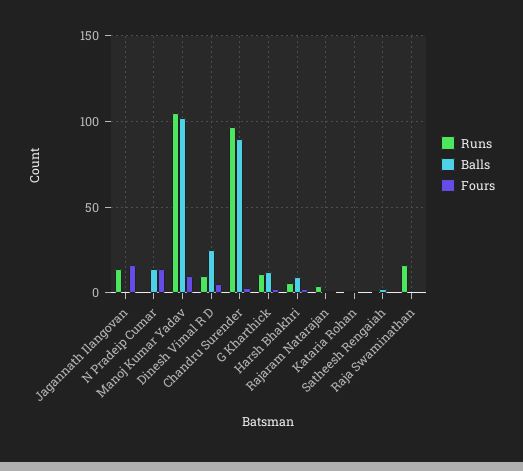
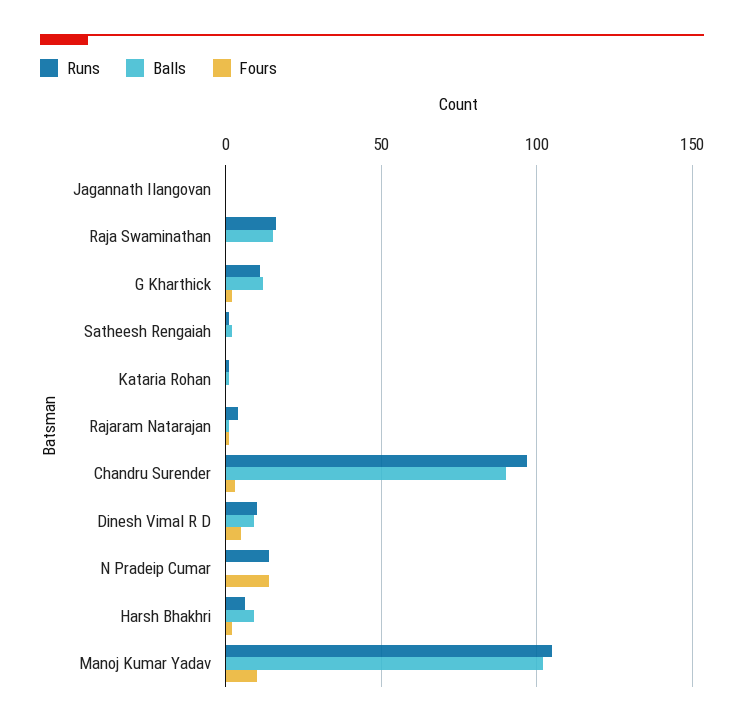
  {
    "Runs": {
-     "Jagannath Ilangovan": 15,
+     "Jagannath Ilangovan": 0,
-     "N Pradeip Cumar": 0,
+     "N Pradeip Cumar": 15,
      "Manoj Kumar Yadav": 105,
      "Dinesh Vimal R D": 10,
      "Chandru Surender": 95,
      "G Kharthick": 10,
      "Harsh Bhakhri": 5,
      "Rajaram Natarajan": 5,
      "Kataria Rohan": 0,
      "Satheesh Rengaiah": 0,
      "Raja Swaminathan": 15
    },
    "Balls": {
      "Jagannath Ilangovan": 0,
-     "N Pradeip Cumar": 15,
+     "N Pradeip Cumar": 0,
      "Manoj Kumar Yadav": 100,
-     "Dinesh Vimal R D": 25,
+     "Dinesh Vimal R D": 10,
      "Chandru Surender": 90,
      "G Kharthick": 10,
      "Harsh Bhakhri": 10,
      "Rajaram Natarajan": 0,
      "Kataria Rohan": 0,
      "Satheesh Rengaiah": 0,
-     "Raja Swaminathan": 0
+     "Raja Swaminathan": 15
    },
    "Fours": {
-     "Jagannath Ilangovan": 15,
+     "Jagannath Ilangovan": 0,
      "N Pradeip Cumar": 15,
      "Manoj Kumar Yadav": 10,
      "Dinesh Vimal R D": 5,
      "Chandru Surender": 5,
      "G Kharthick": 0,
      "Harsh Bhakhri": 0,
      "Rajaram Natarajan": 0,
      "Kataria Rohan": 0,
      "Satheesh Rengaiah": 0,
      "Raja Swaminathan": 0
    }
  }

